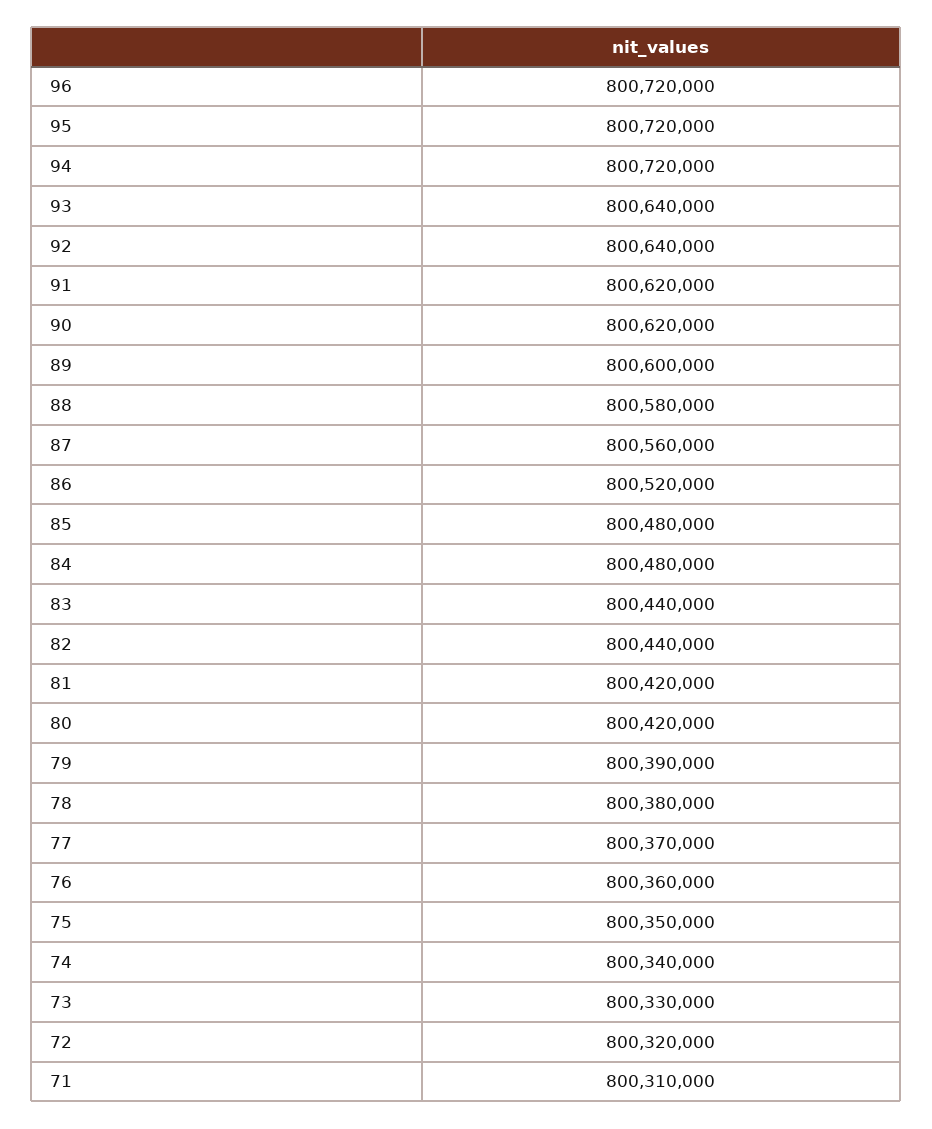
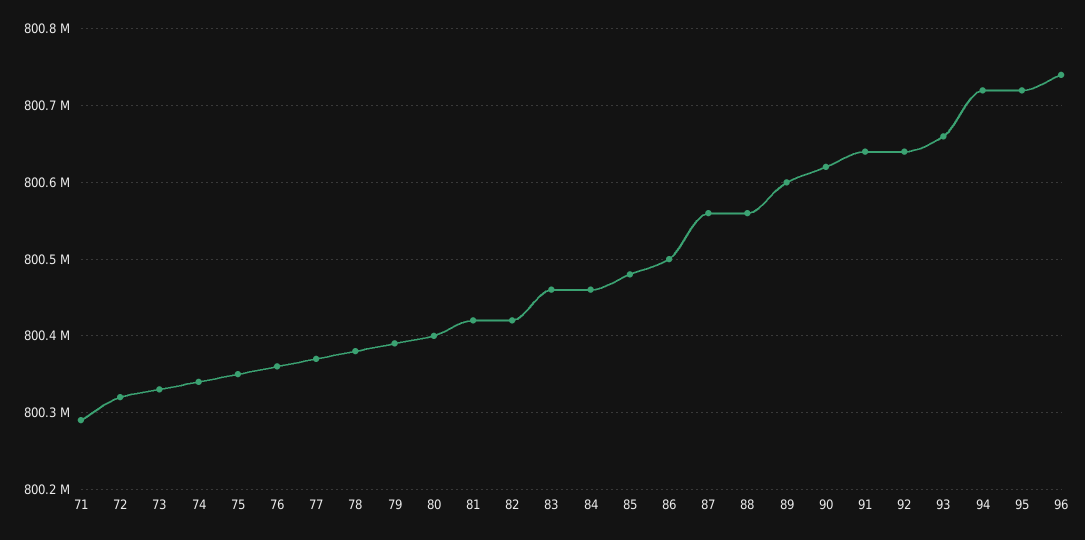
  {
-   "96": 800720000,
+   "96": 800740000,
    "95": 800720000,
    "94": 800720000,
-   "93": 800640000,
+   "93": 800660000,
    "92": 800640000,
-   "91": 800620000,
+   "91": 800640000,
    "90": 800620000,
    "89": 800600000,
-   "88": 800580000,
+   "88": 800560000,
    "87": 800560000,
-   "86": 800520000,
+   "86": 800500000,
    "85": 800480000,
-   "84": 800480000,
+   "84": 800460000,
-   "83": 800440000,
+   "83": 800460000,
-   "82": 800440000,
+   "82": 800420000,
    "81": 800420000,
-   "80": 800420000,
+   "80": 800400000,
    "79": 800390000,
    "78": 800380000,
    "77": 800370000,
    "76": 800360000,
    "75": 800350000,
    "74": 800340000,
    "73": 800330000,
    "72": 800320000,
-   "71": 800310000
+   "71": 800290000
  }

